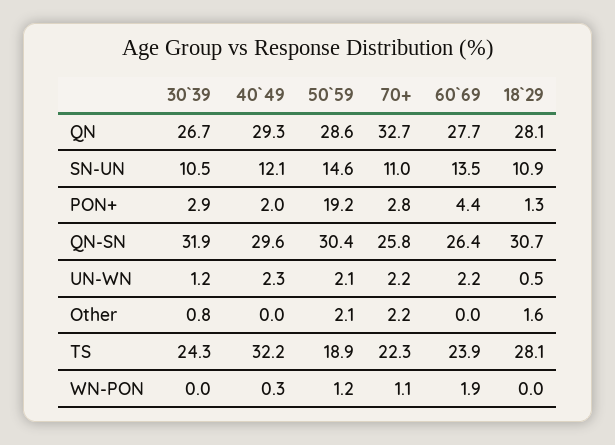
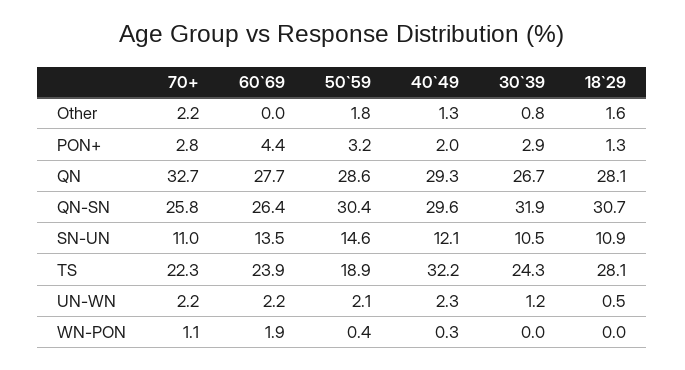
  {
    "30`39": {
      "QN": 26.7,
      "SN-UN": 10.5,
      "PON+": 2.9,
      "QN-SN": 31.9,
      "UN-WN": 1.2,
      "Other": 0.8,
      "TS": 24.3,
      "WN-PON": 0
    },
    "40`49": {
      "QN": 29.3,
      "SN-UN": 12.1,
      "PON+": 2,
      "QN-SN": 29.6,
      "UN-WN": 2.3,
-     "Other": 0,
+     "Other": 1.3,
      "TS": 32.2,
      "WN-PON": 0.3
    },
    "50`59": {
      "QN": 28.6,
      "SN-UN": 14.6,
-     "PON+": 19.2,
+     "PON+": 3.2,
      "QN-SN": 30.4,
      "UN-WN": 2.1,
-     "Other": 2.1,
+     "Other": 1.8,
      "TS": 18.9,
-     "WN-PON": 1.2
+     "WN-PON": 0.4
    },
    "70+": {
      "QN": 32.7,
      "SN-UN": 11,
      "PON+": 2.8,
      "QN-SN": 25.8,
      "UN-WN": 2.2,
      "Other": 2.2,
      "TS": 22.3,
      "WN-PON": 1.1
    },
    "60`69": {
      "QN": 27.7,
      "SN-UN": 13.5,
      "PON+": 4.4,
      "QN-SN": 26.4,
      "UN-WN": 2.2,
      "Other": 0,
      "TS": 23.9,
      "WN-PON": 1.9
    },
    "18`29": {
      "QN": 28.1,
      "SN-UN": 10.9,
      "PON+": 1.3,
      "QN-SN": 30.7,
      "UN-WN": 0.5,
      "Other": 1.6,
      "TS": 28.1,
      "WN-PON": 0
    }
  }

